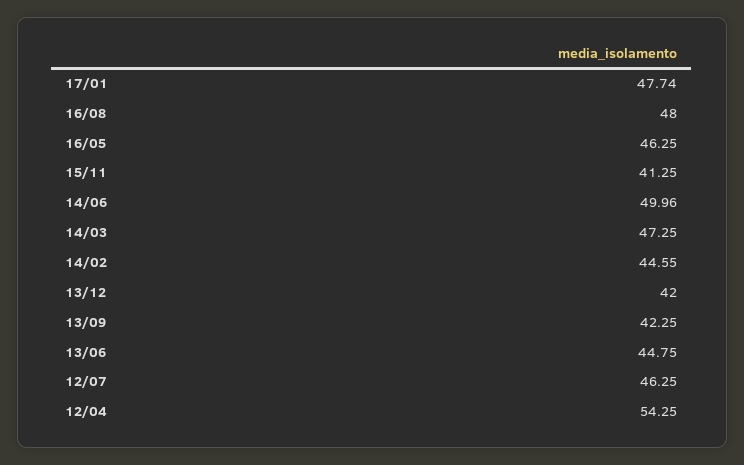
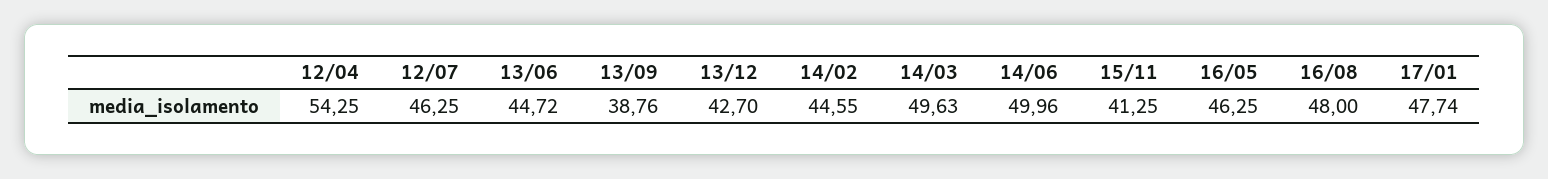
  {
    "17/01": 47.74,
    "16/08": 48,
    "16/05": 46.25,
    "15/11": 41.25,
    "14/06": 49.96,
-   "14/03": 47.25,
+   "14/03": 49.63,
    "14/02": 44.55,
-   "13/12": 42,
+   "13/12": 42.7,
-   "13/09": 42.25,
+   "13/09": 38.76,
-   "13/06": 44.75,
+   "13/06": 44.72,
    "12/07": 46.25,
    "12/04": 54.25
  }

